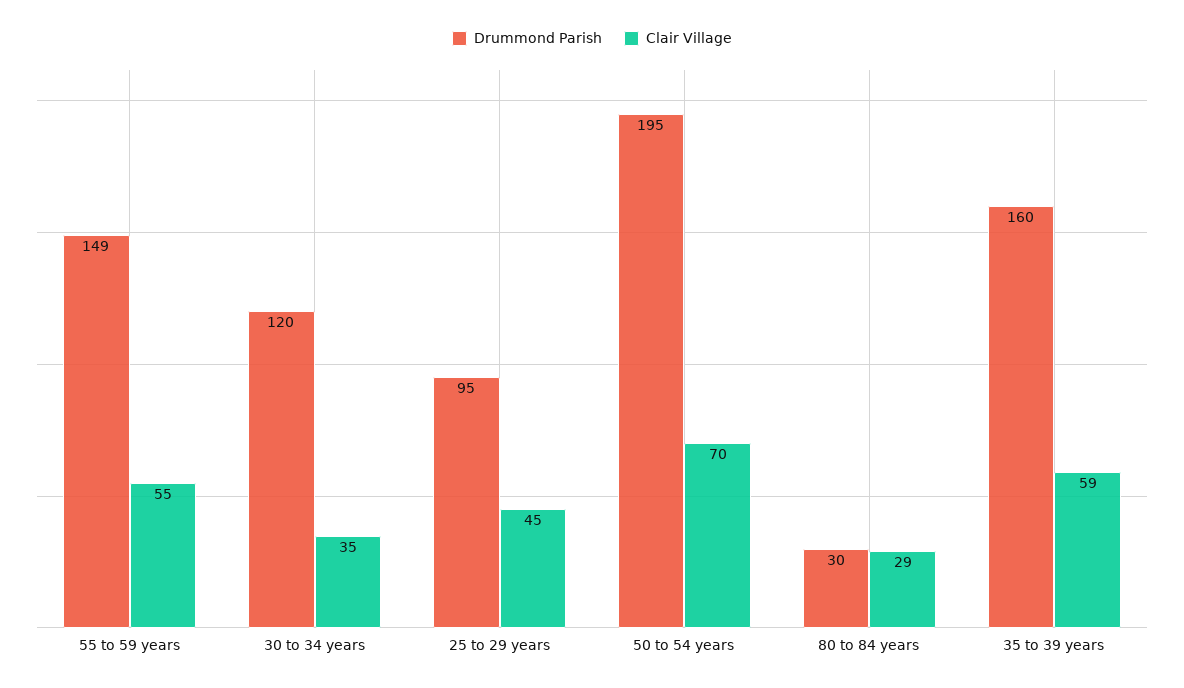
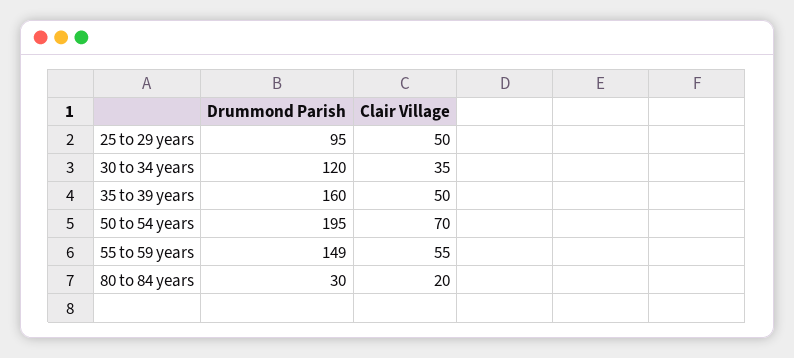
  {
    "Drummond Parish": {
      "55 to 59 years": 149,
      "30 to 34 years": 120,
      "25 to 29 years": 95,
      "50 to 54 years": 195,
      "80 to 84 years": 30,
      "35 to 39 years": 160
    },
    "Clair Village": {
      "55 to 59 years": 55,
      "30 to 34 years": 35,
-     "25 to 29 years": 45,
+     "25 to 29 years": 50,
      "50 to 54 years": 70,
-     "80 to 84 years": 29,
+     "80 to 84 years": 20,
-     "35 to 39 years": 59
+     "35 to 39 years": 50
    }
  }

